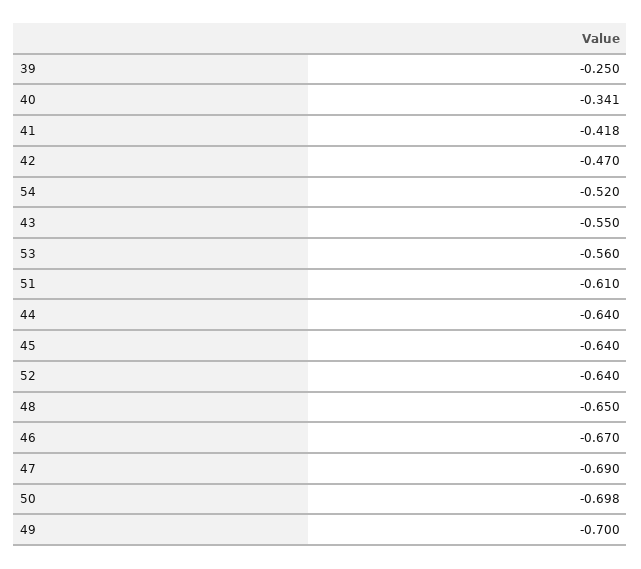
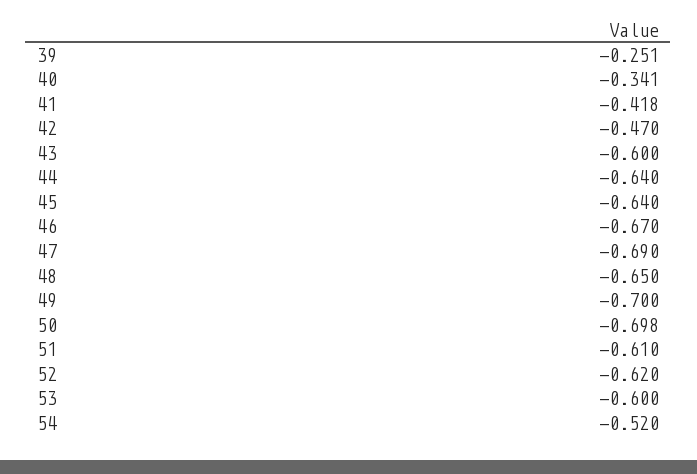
  {
-   "39": -0.25,
+   "39": -0.251,
    "40": -0.341,
    "41": -0.418,
    "42": -0.47,
    "54": -0.52,
-   "43": -0.55,
+   "43": -0.6,
-   "53": -0.56,
+   "53": -0.6,
    "51": -0.61,
    "44": -0.64,
    "45": -0.64,
-   "52": -0.64,
+   "52": -0.62,
    "48": -0.65,
    "46": -0.67,
    "47": -0.69,
    "50": -0.698,
    "49": -0.7
  }

